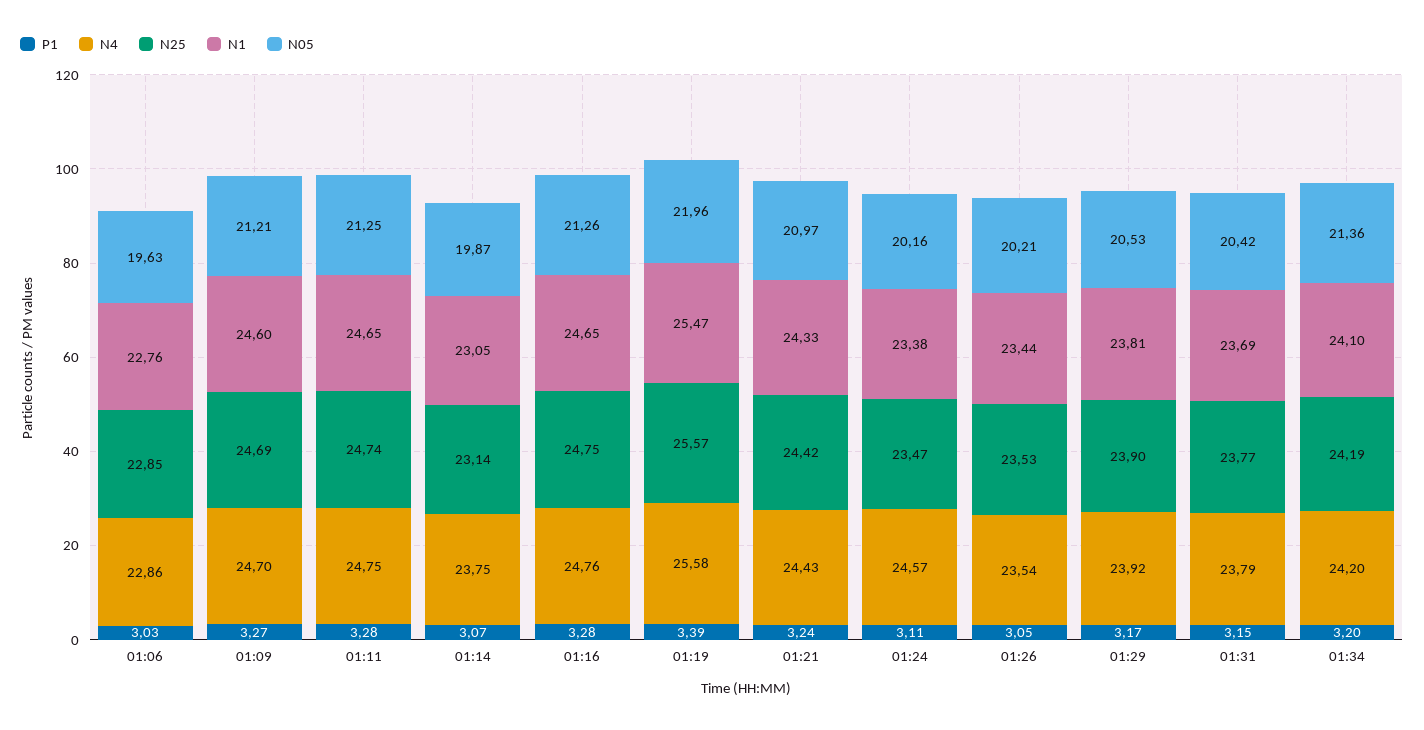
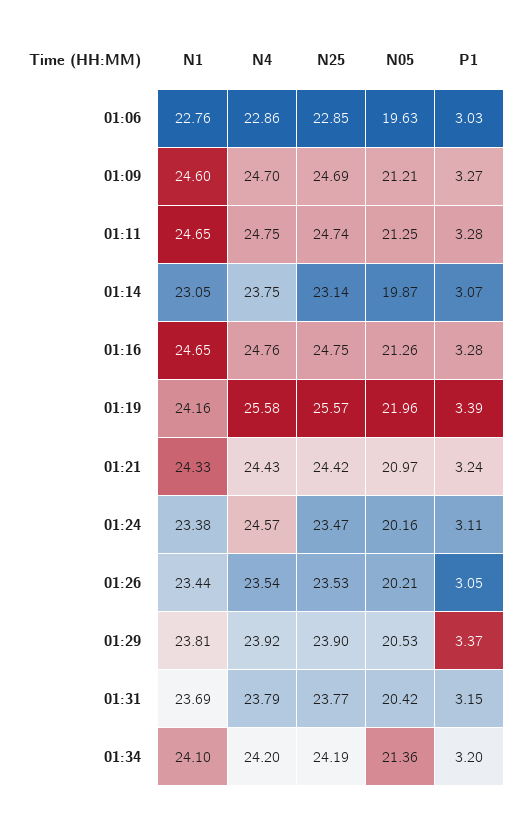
  {
    "P1": {
      "01:06": 3.03,
      "01:09": 3.27,
      "01:11": 3.28,
      "01:14": 3.07,
      "01:16": 3.28,
      "01:19": 3.39,
      "01:21": 3.24,
      "01:24": 3.11,
      "01:26": 3.05,
-     "01:29": 3.17,
+     "01:29": 3.37,
      "01:31": 3.15,
      "01:34": 3.2
    },
    "N4": {
      "01:06": 22.86,
      "01:09": 24.7,
      "01:11": 24.75,
      "01:14": 23.75,
      "01:16": 24.76,
      "01:19": 25.58,
      "01:21": 24.43,
      "01:24": 24.57,
      "01:26": 23.54,
      "01:29": 23.92,
      "01:31": 23.79,
      "01:34": 24.2
    },
    "N25": {
      "01:06": 22.85,
      "01:09": 24.69,
      "01:11": 24.74,
      "01:14": 23.14,
      "01:16": 24.75,
      "01:19": 25.57,
      "01:21": 24.42,
      "01:24": 23.47,
      "01:26": 23.53,
      "01:29": 23.9,
      "01:31": 23.77,
      "01:34": 24.19
    },
    "N1": {
      "01:06": 22.76,
      "01:09": 24.6,
      "01:11": 24.65,
      "01:14": 23.05,
      "01:16": 24.65,
-     "01:19": 25.47,
+     "01:19": 24.16,
      "01:21": 24.33,
      "01:24": 23.38,
      "01:26": 23.44,
      "01:29": 23.81,
      "01:31": 23.69,
      "01:34": 24.1
    },
    "N05": {
      "01:06": 19.63,
      "01:09": 21.21,
      "01:11": 21.25,
      "01:14": 19.87,
      "01:16": 21.26,
      "01:19": 21.96,
      "01:21": 20.97,
      "01:24": 20.16,
      "01:26": 20.21,
      "01:29": 20.53,
      "01:31": 20.42,
      "01:34": 21.36
    }
  }

